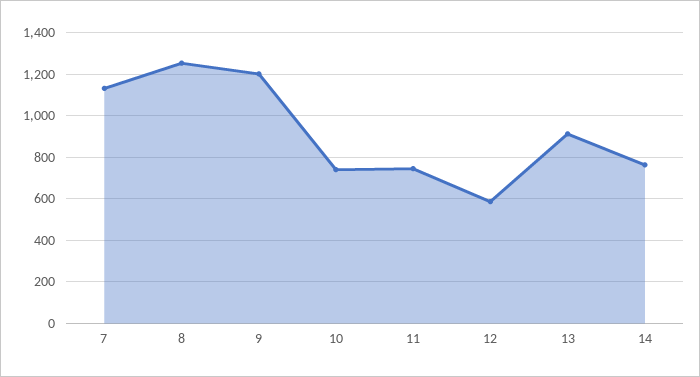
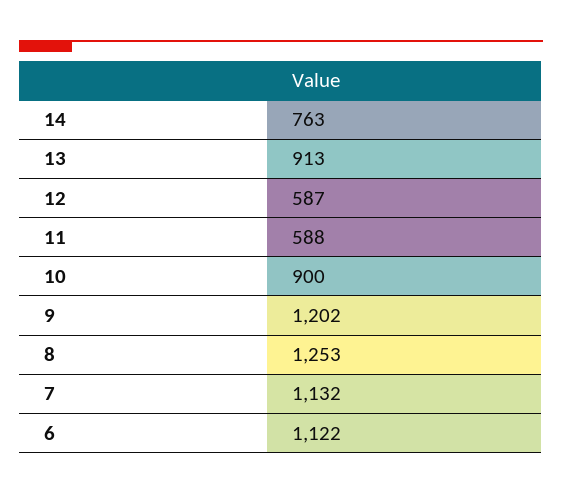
  {
    "7": 1132,
    "8": 1253,
    "9": 1202,
-   "10": 750,
+   "10": 900,
-   "11": 750,
+   "11": 588,
    "12": 587,
    "13": 913,
-   "14": 763
+   "14": 763,
+   "6": 1122
  }

